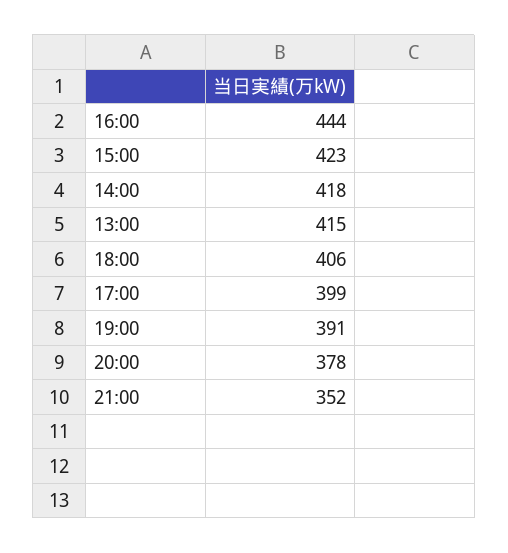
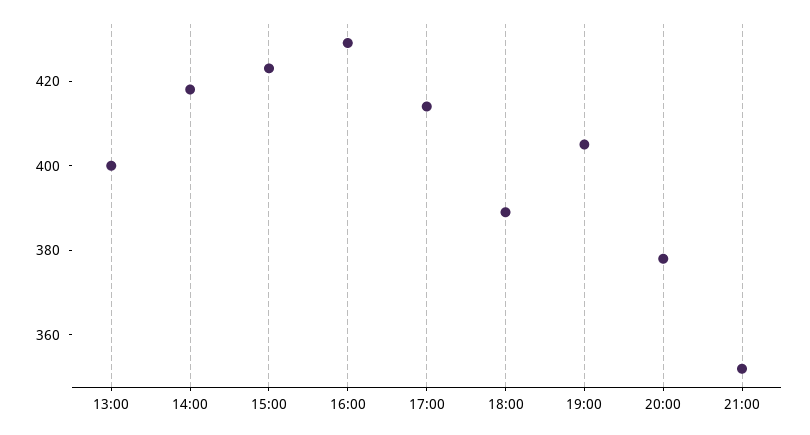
  {
-   "16:00": 444,
+   "16:00": 430,
    "15:00": 423,
    "14:00": 418,
-   "13:00": 415,
+   "13:00": 400,
-   "18:00": 406,
+   "18:00": 390,
-   "17:00": 399,
+   "17:00": 415,
-   "19:00": 391,
+   "19:00": 405,
    "20:00": 378,
    "21:00": 352
  }

